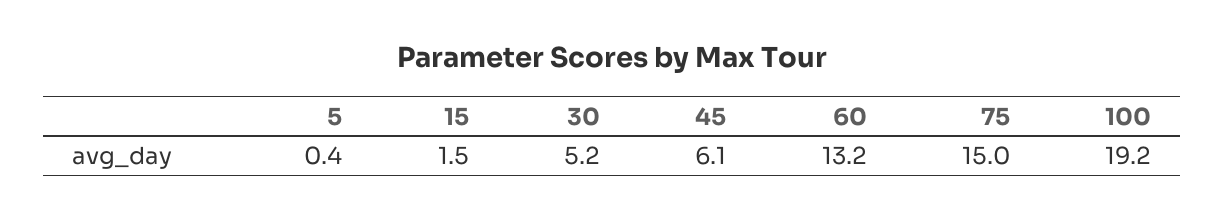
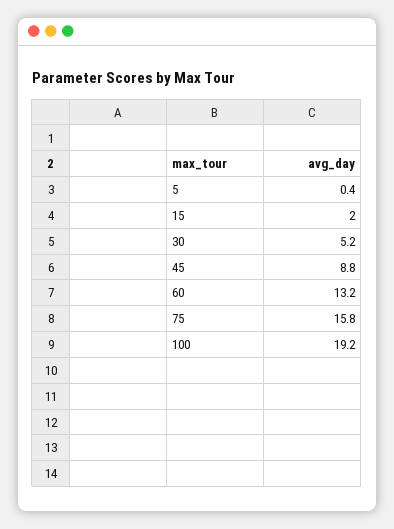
  {
    "5": 0.4,
-   "15": 1.5,
+   "15": 2,
    "30": 5.2,
-   "45": 6.1,
+   "45": 8.8,
    "60": 13.2,
-   "75": 15,
+   "75": 15.8,
    "100": 19.2
  }

